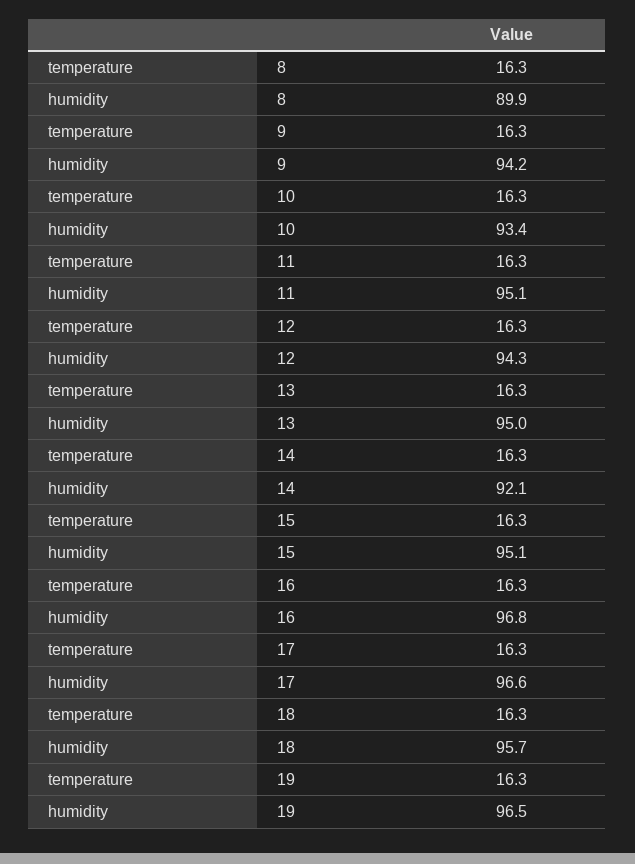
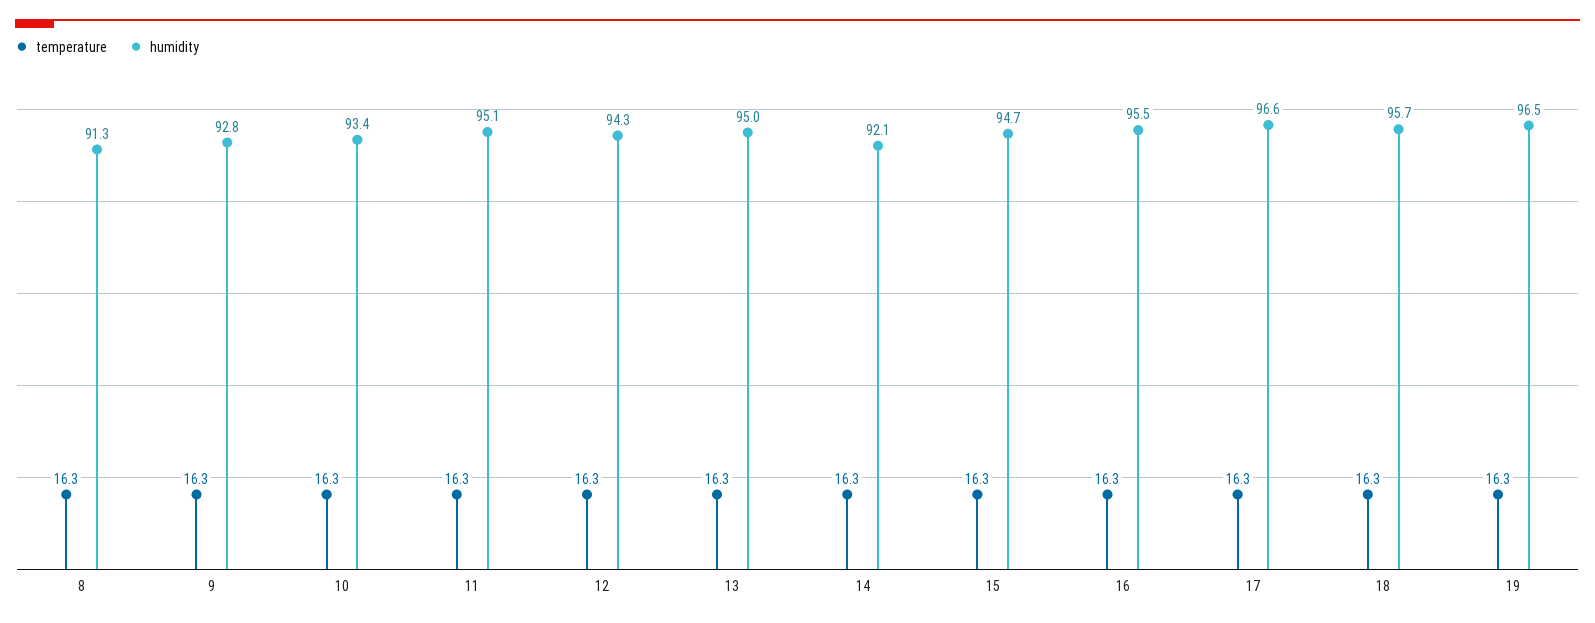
  {
    "temperature": {
      "8": 16.3,
      "9": 16.3,
      "10": 16.3,
      "11": 16.3,
      "12": 16.3,
      "13": 16.3,
      "14": 16.3,
      "15": 16.3,
      "16": 16.3,
      "17": 16.3,
      "18": 16.3,
      "19": 16.3
    },
    "humidity": {
-     "8": 89.9,
+     "8": 91.3,
-     "9": 94.2,
+     "9": 92.8,
      "10": 93.4,
      "11": 95.1,
      "12": 94.3,
      "13": 95,
      "14": 92.1,
-     "15": 95.1,
+     "15": 94.7,
-     "16": 96.8,
+     "16": 95.5,
      "17": 96.6,
      "18": 95.7,
      "19": 96.5
    }
  }

